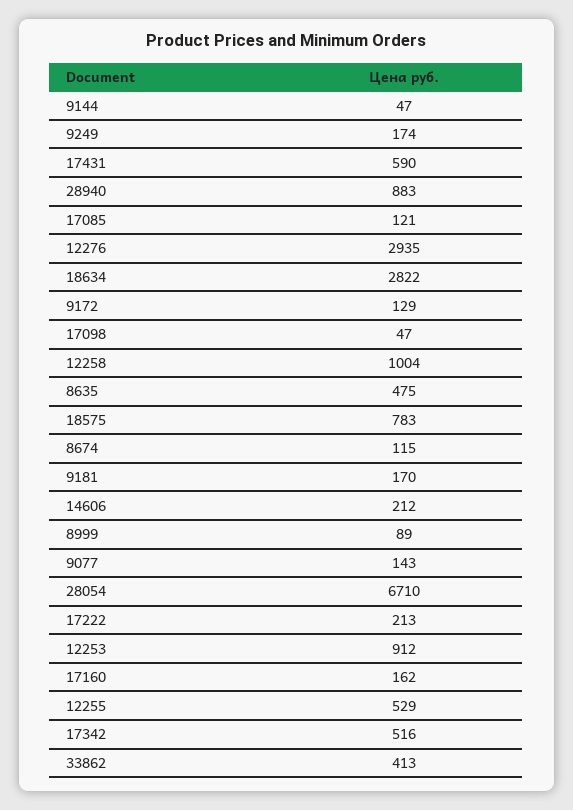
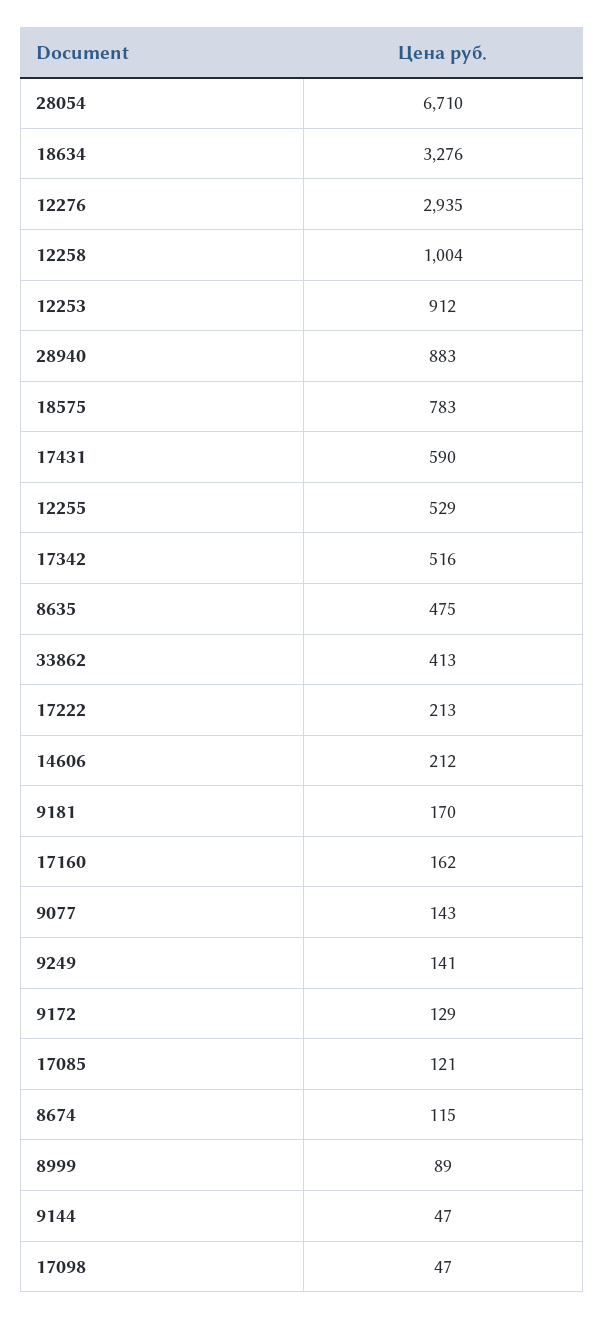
  {
    "9144": 47,
-   "9249": 174,
+   "9249": 141,
    "17431": 590,
    "28940": 883,
    "17085": 121,
    "12276": 2935,
-   "18634": 2822,
+   "18634": 3276,
    "9172": 129,
    "17098": 47,
    "12258": 1004,
    "8635": 475,
    "18575": 783,
    "8674": 115,
    "9181": 170,
    "14606": 212,
    "8999": 89,
    "9077": 143,
    "28054": 6710,
    "17222": 213,
    "12253": 912,
    "17160": 162,
    "12255": 529,
    "17342": 516,
    "33862": 413
  }

